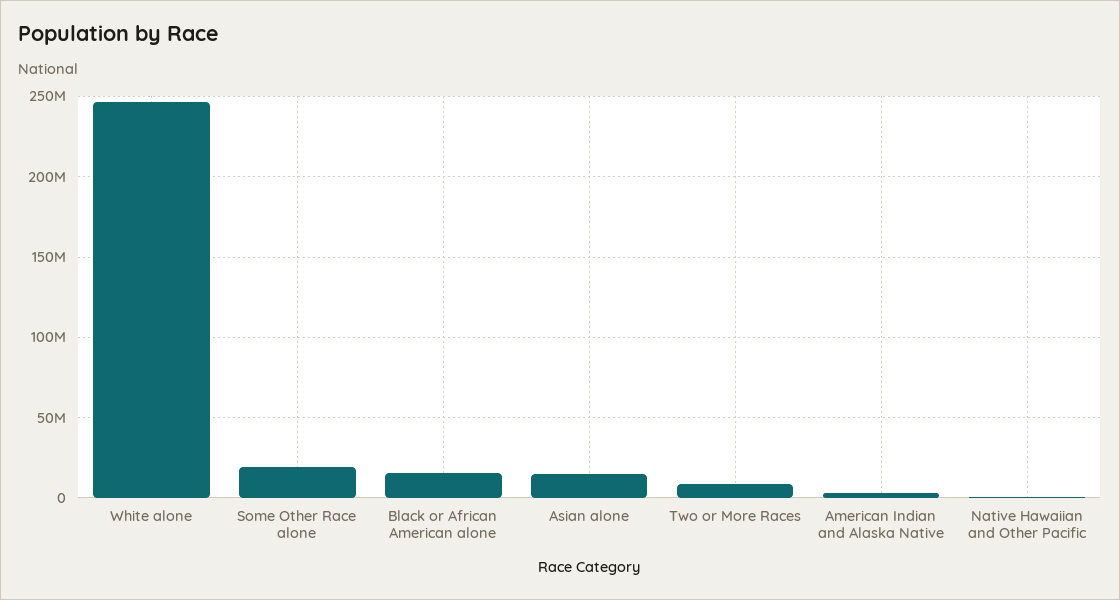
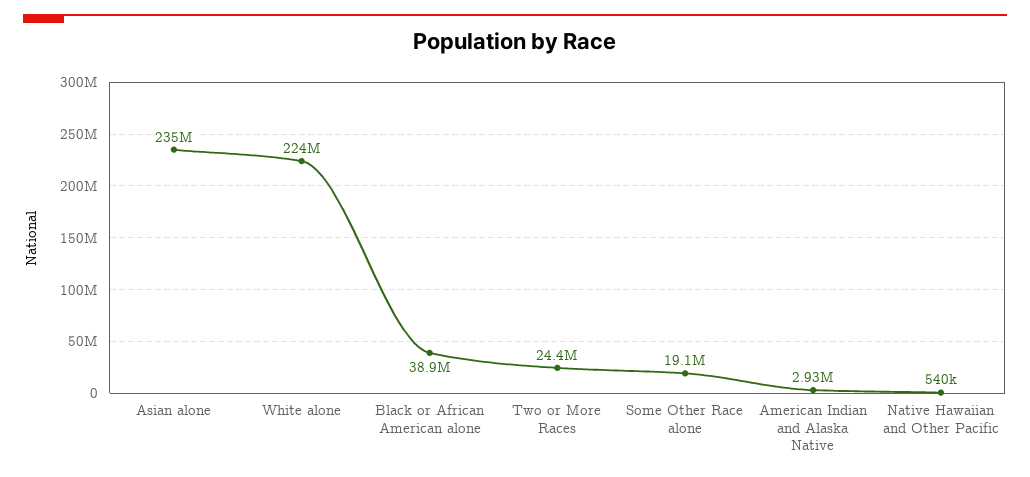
  {
-   "White alone": 245000000,
+   "White alone": 224000000,
    "Some Other Race alone": 19100000,
-   "Black or African American alone": 15000000,
+   "Black or African American alone": 38900000,
-   "Asian alone": 15000000,
+   "Asian alone": 235000000,
-   "Two or More Races": 10000000,
+   "Two or More Races": 24400000,
    "American Indian and Alaska Native": 2930000,
    "Native Hawaiian and Other Pacific": 540000
  }

